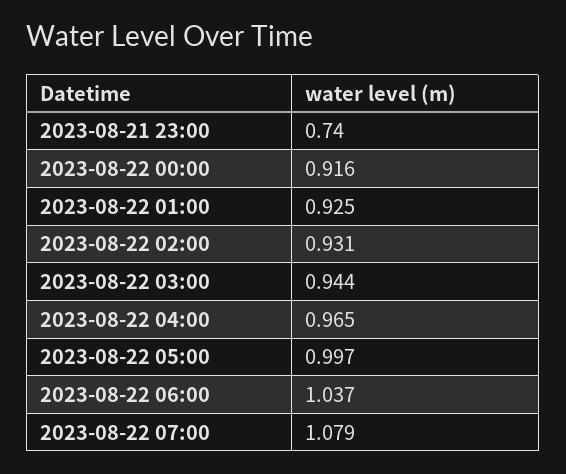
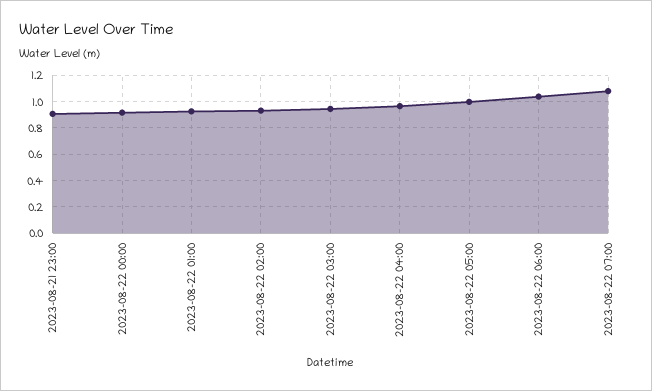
  {
-   "2023-08-21 23:00": 0.74,
+   "2023-08-21 23:00": 0.9,
    "2023-08-22 00:00": 0.916,
    "2023-08-22 01:00": 0.925,
    "2023-08-22 02:00": 0.931,
    "2023-08-22 03:00": 0.944,
    "2023-08-22 04:00": 0.965,
    "2023-08-22 05:00": 0.997,
    "2023-08-22 06:00": 1.037,
    "2023-08-22 07:00": 1.079
  }

